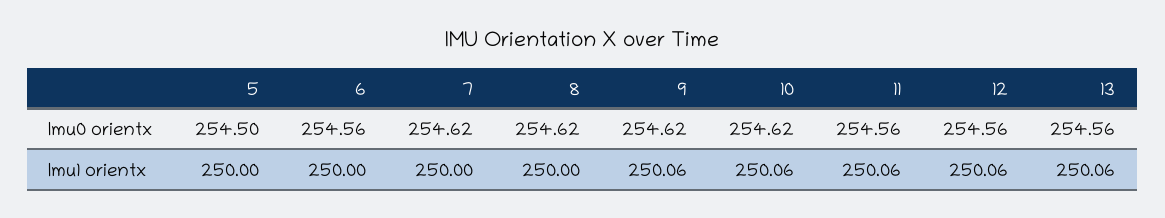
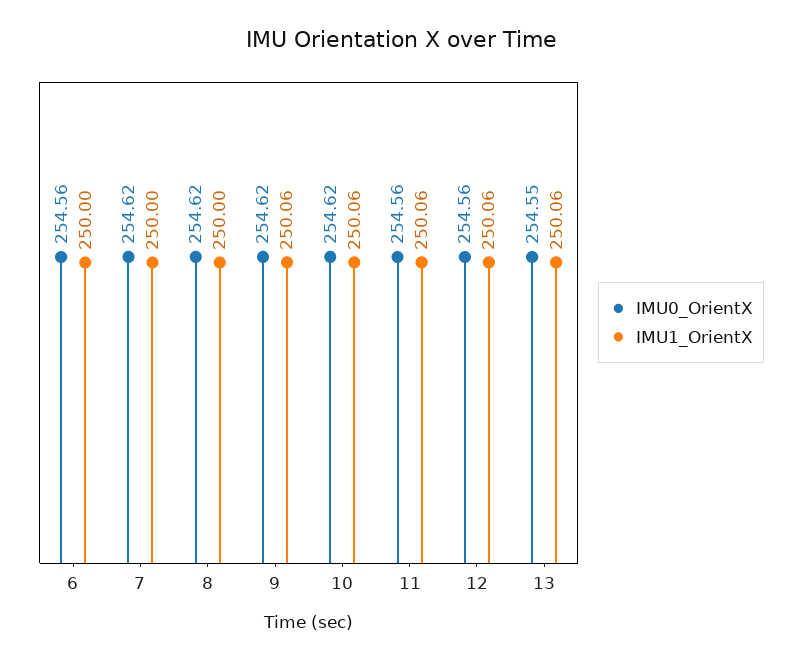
  {
    "Imu0 orientx": {
-     "5": 254.5,
      "6": 254.56,
      "7": 254.62,
      "8": 254.62,
      "9": 254.62,
      "10": 254.62,
      "11": 254.56,
      "12": 254.56,
-     "13": 254.56
+     "13": 254.55
    },
    "Imu1 orientx": {
-     "5": 250,
      "6": 250,
      "7": 250,
      "8": 250,
      "9": 250.06,
      "10": 250.06,
      "11": 250.06,
      "12": 250.06,
      "13": 250.06
    }
  }

